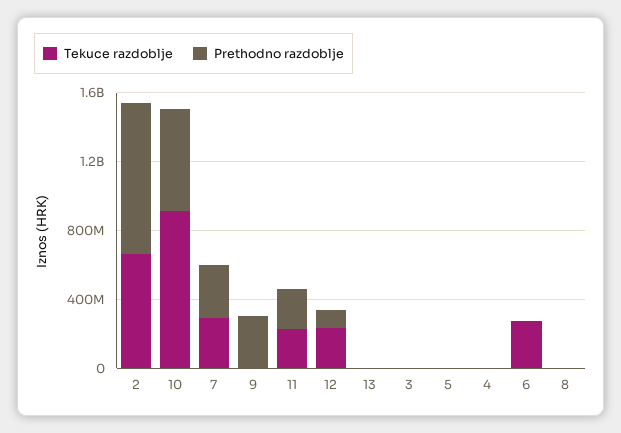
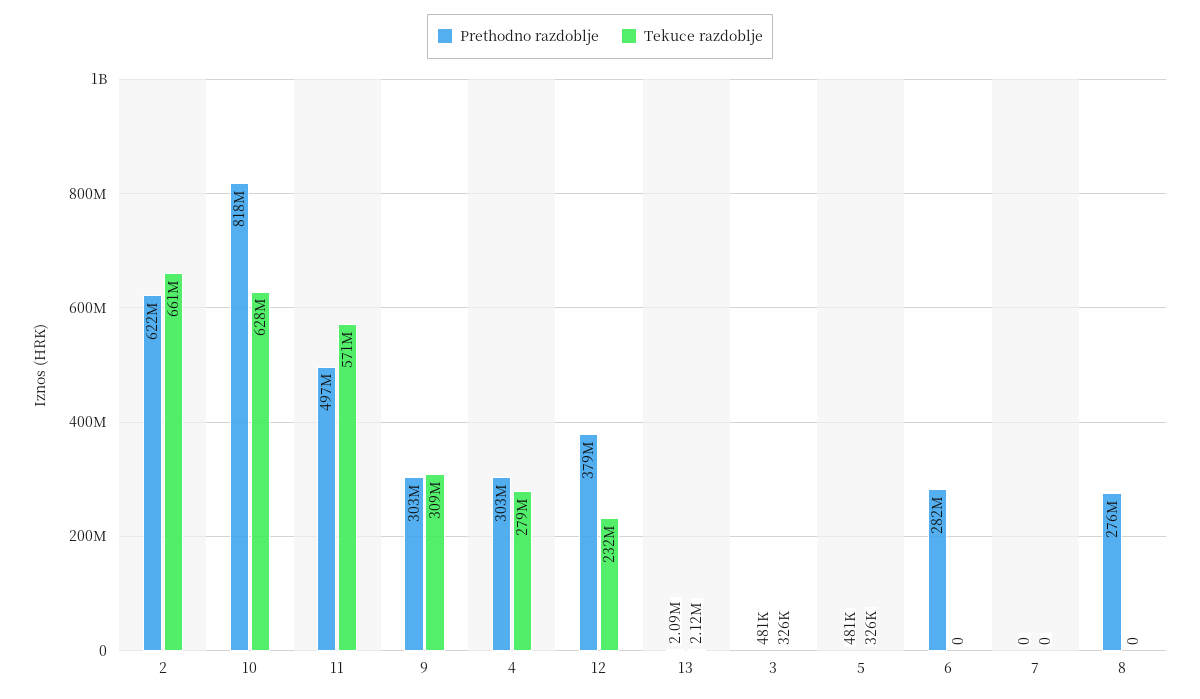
  {
    "Tekuce razdoblje": {
      "2": 661000000,
-     "10": 900000000,
+     "10": 628000000,
-     "7": 300000000,
+     "7": 0,
-     "9": 0,
+     "9": 309000000,
-     "11": 200000000,
+     "11": 571000000,
      "12": 232000000,
      "13": 2120000,
      "3": 326000,
      "5": 326000,
-     "4": 0,
+     "4": 279000000,
-     "6": 300000000,
+     "6": 0,
      "8": 0
    },
    "Prethodno razdoblje": {
-     "2": 900000000,
+     "2": 622000000,
-     "10": 600000000,
+     "10": 818000000,
-     "7": 300000000,
+     "7": 0,
      "9": 303000000,
-     "11": 200000000,
+     "11": 497000000,
-     "12": 100000000,
+     "12": 379000000,
      "13": 2090000,
      "3": 481000,
      "5": 481000,
-     "4": 0,
+     "4": 303000000,
-     "6": 0,
+     "6": 282000000,
-     "8": 0
+     "8": 276000000
    }
  }

